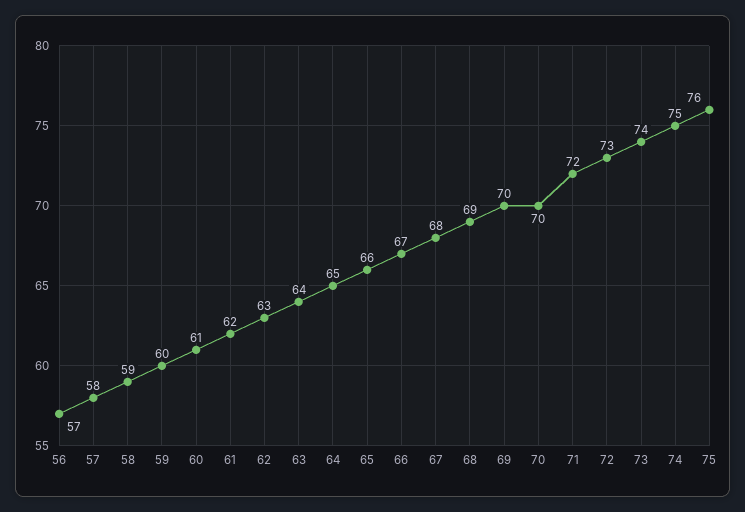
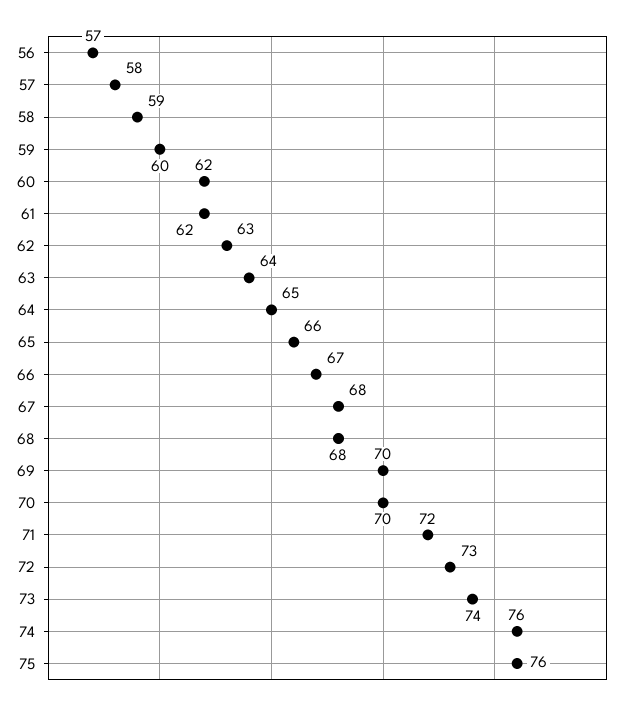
  {
    "56": 57,
    "57": 58,
    "58": 59,
    "59": 60,
-   "60": 61,
+   "60": 62,
    "61": 62,
    "62": 63,
    "63": 64,
    "64": 65,
    "65": 66,
    "66": 67,
    "67": 68,
-   "68": 69,
+   "68": 68,
    "69": 70,
    "70": 70,
    "71": 72,
    "72": 73,
    "73": 74,
-   "74": 75,
+   "74": 76,
    "75": 76
  }

